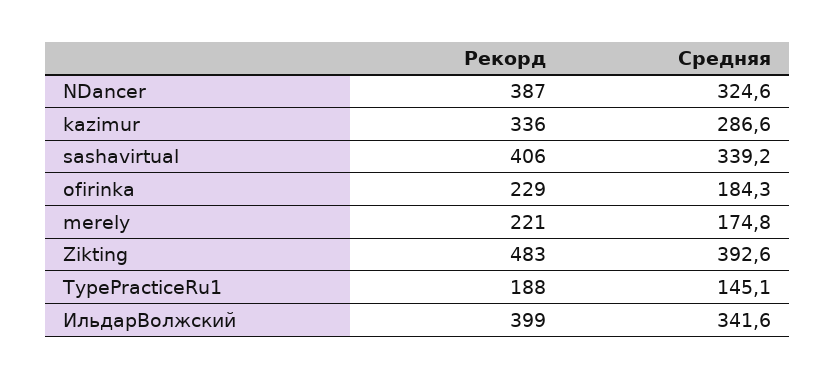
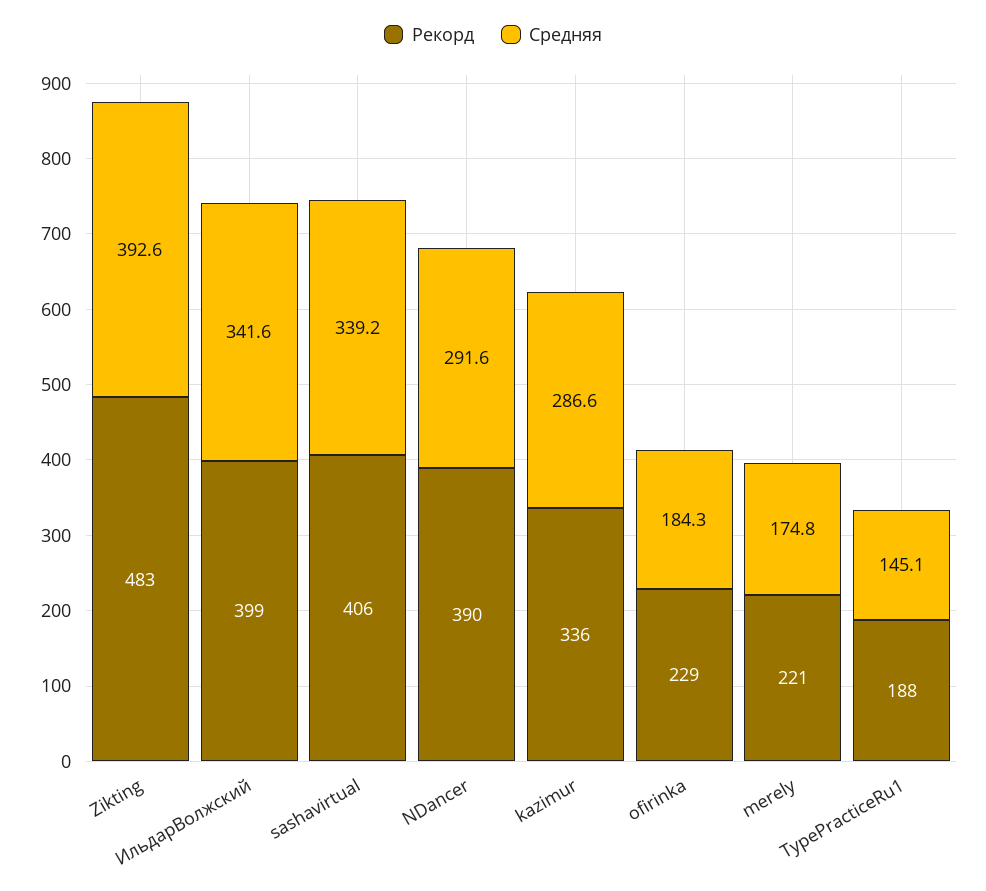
  {
    "Рекорд": {
-     "NDancer": 387,
+     "NDancer": 390,
      "kazimur": 336,
      "sashavirtual": 406,
      "ofirinka": 229,
      "merely": 221,
      "Zikting": 483,
      "TypePracticeRu1": 188,
      "ИльдарВолжский": 399
    },
    "Средняя": {
-     "NDancer": 324.6,
+     "NDancer": 291.6,
      "kazimur": 286.6,
      "sashavirtual": 339.2,
      "ofirinka": 184.3,
      "merely": 174.8,
      "Zikting": 392.6,
      "TypePracticeRu1": 145.1,
      "ИльдарВолжский": 341.6
    }
  }

